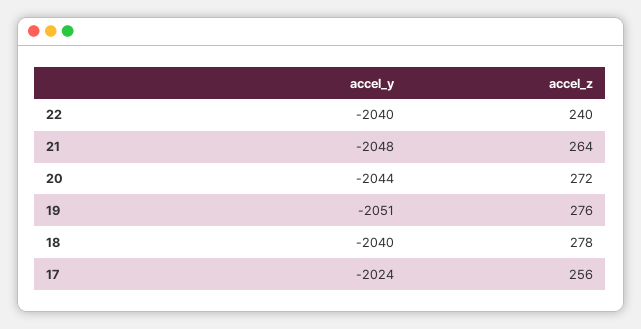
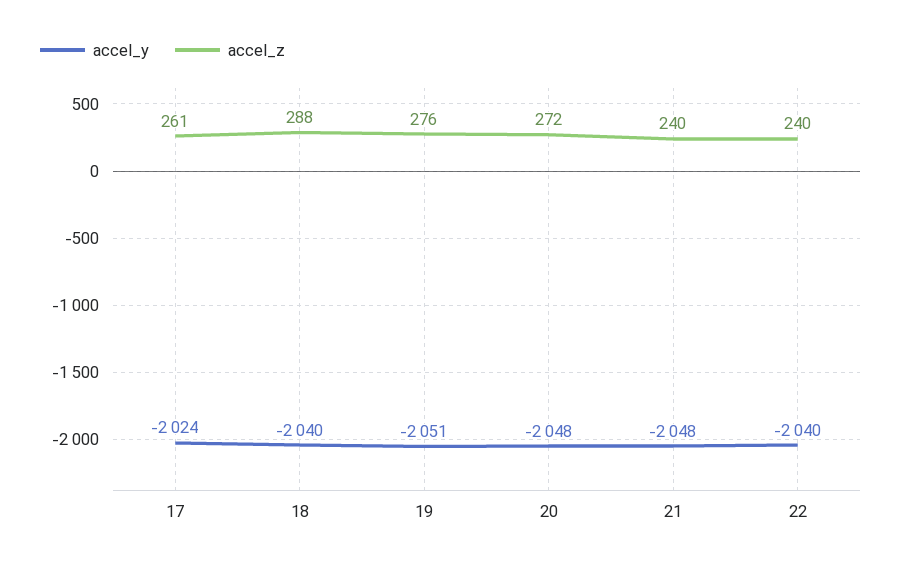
  {
    "accel_y": {
      "22": -2040,
      "21": -2048,
-     "20": -2044,
+     "20": -2048,
      "19": -2051,
      "18": -2040,
      "17": -2024
    },
    "accel_z": {
      "22": 240,
-     "21": 264,
+     "21": 240,
      "20": 272,
      "19": 276,
-     "18": 278,
+     "18": 288,
-     "17": 256
+     "17": 261
    }
  }

